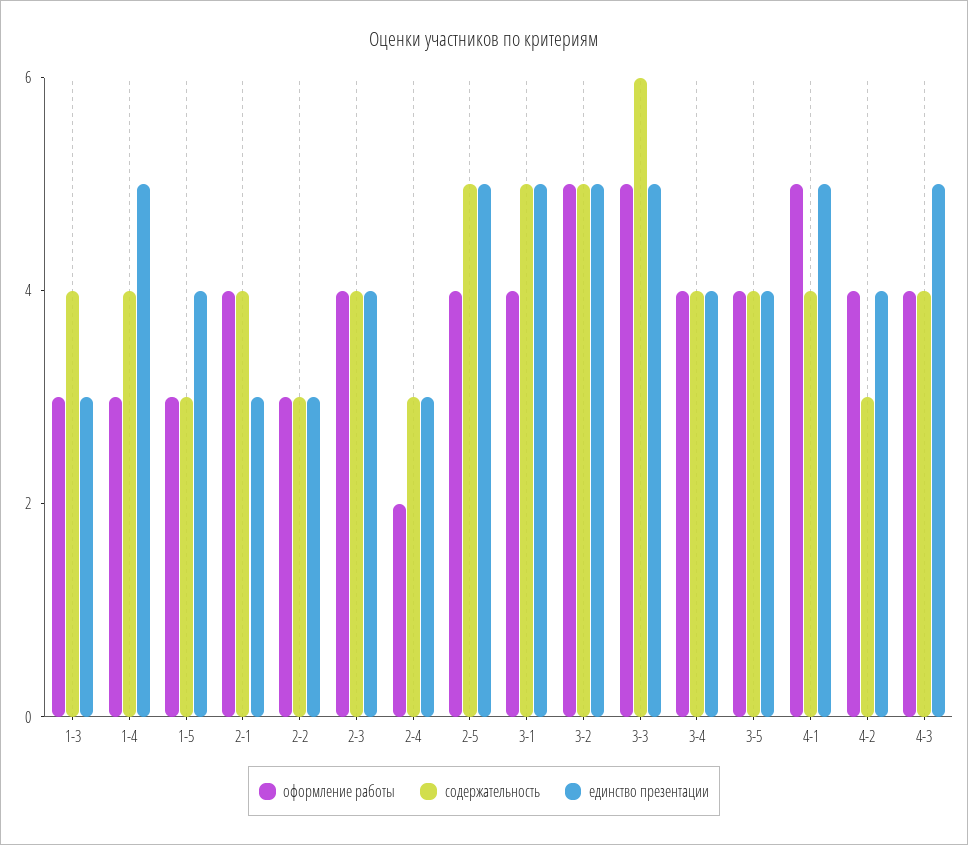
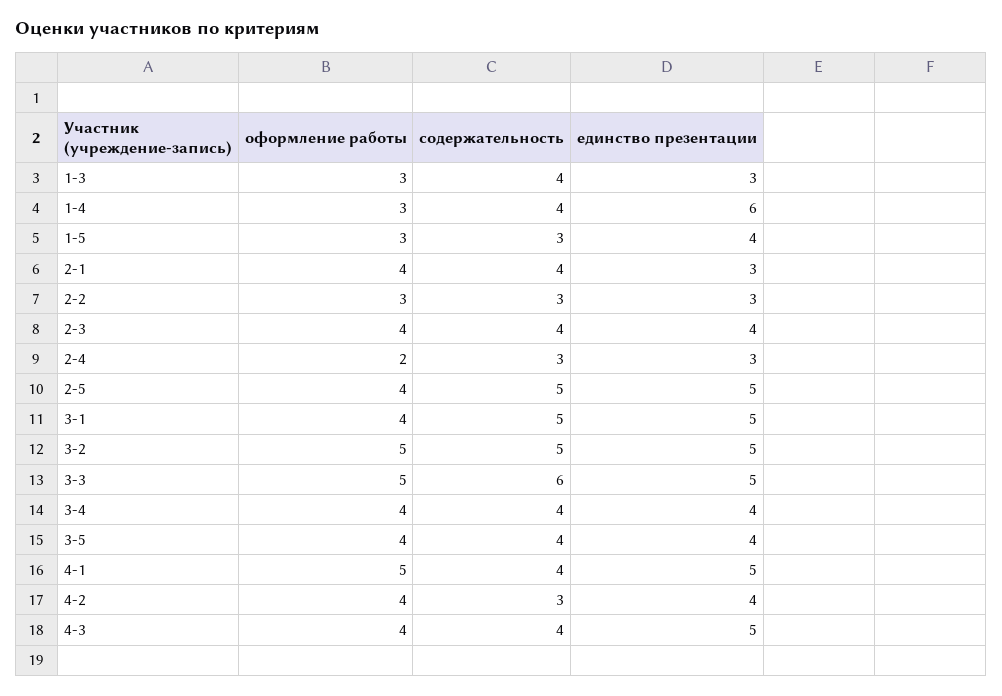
  {
    "оформление работы": {
      "1-3": 3,
      "1-4": 3,
      "1-5": 3,
      "2-1": 4,
      "2-2": 3,
      "2-3": 4,
      "2-4": 2,
      "2-5": 4,
      "3-1": 4,
      "3-2": 5,
      "3-3": 5,
      "3-4": 4,
      "3-5": 4,
      "4-1": 5,
      "4-2": 4,
      "4-3": 4
    },
    "содержательность": {
      "1-3": 4,
      "1-4": 4,
      "1-5": 3,
      "2-1": 4,
      "2-2": 3,
      "2-3": 4,
      "2-4": 3,
      "2-5": 5,
      "3-1": 5,
      "3-2": 5,
      "3-3": 6,
      "3-4": 4,
      "3-5": 4,
      "4-1": 4,
      "4-2": 3,
      "4-3": 4
    },
    "единство презентации": {
      "1-3": 3,
-     "1-4": 5,
+     "1-4": 6,
      "1-5": 4,
      "2-1": 3,
      "2-2": 3,
      "2-3": 4,
      "2-4": 3,
      "2-5": 5,
      "3-1": 5,
      "3-2": 5,
      "3-3": 5,
      "3-4": 4,
      "3-5": 4,
      "4-1": 5,
      "4-2": 4,
      "4-3": 5
    }
  }

